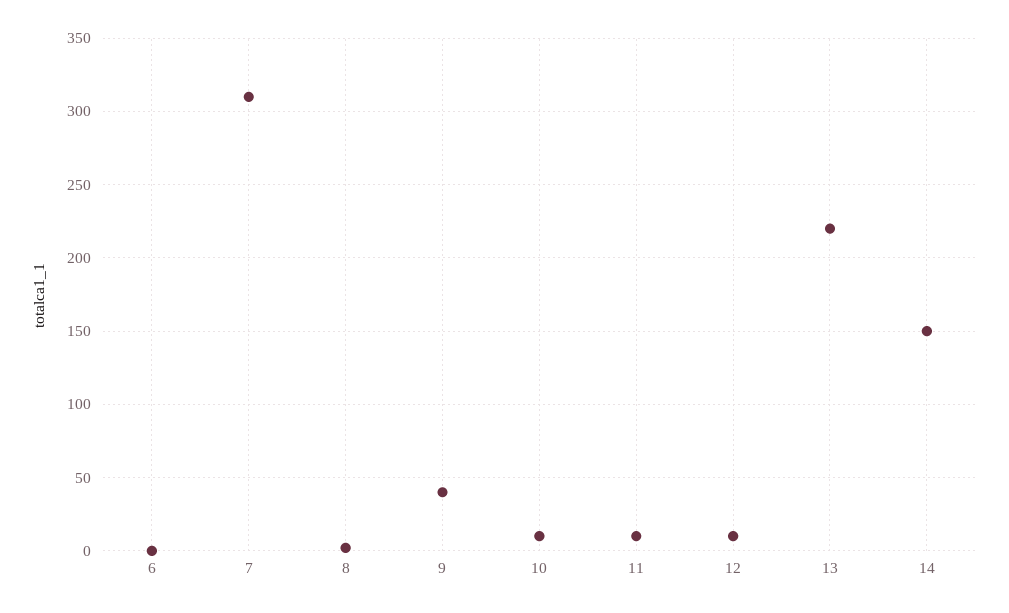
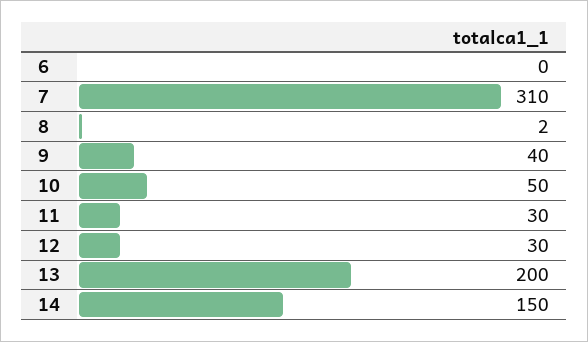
  {
    "6": 0,
    "7": 310,
    "8": 2,
    "9": 40,
-   "10": 10,
+   "10": 50,
-   "11": 10,
+   "11": 30,
-   "12": 10,
+   "12": 30,
-   "13": 220,
+   "13": 200,
    "14": 150
  }

